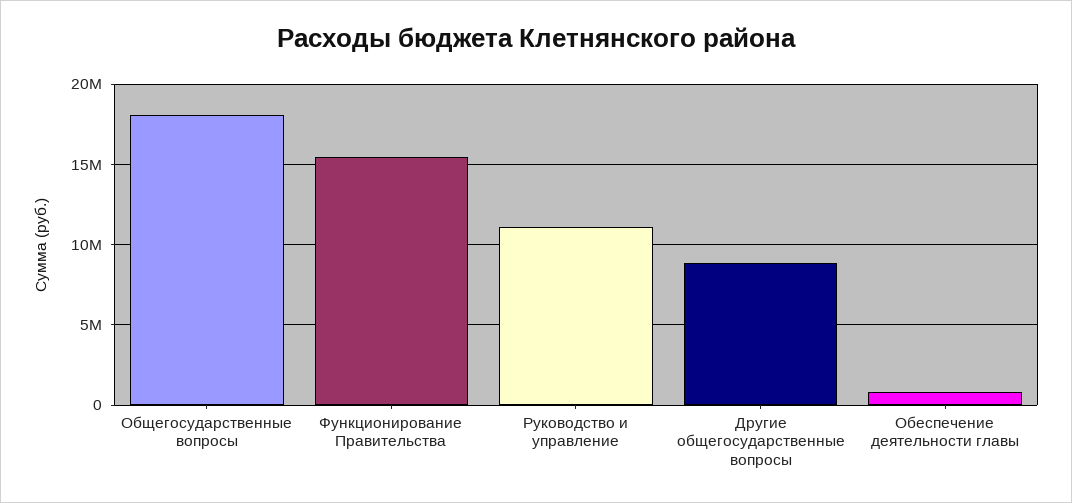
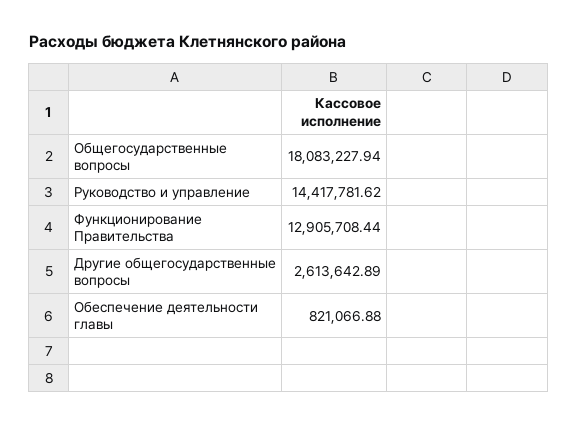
  {
    "Общегосударственные вопросы": 18083227.94,
-   "Функционирование Правительства": 15500000,
+   "Функционирование Правительства": 12905708.44,
-   "Руководство и управление": 11000000,
+   "Руководство и управление": 14417781.62,
-   "Другие общегосударственные вопросы": 9000000,
+   "Другие общегосударственные вопросы": 2613642.89,
    "Обеспечение деятельности главы": 821066.88
  }

